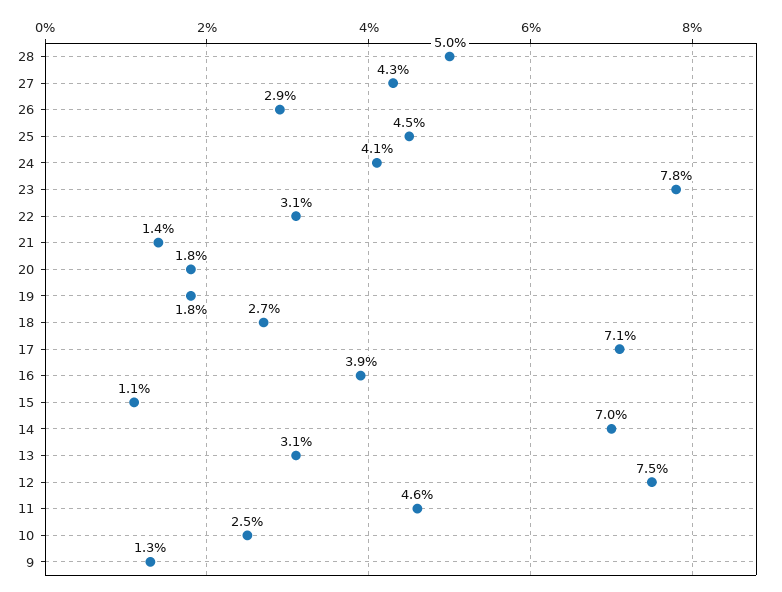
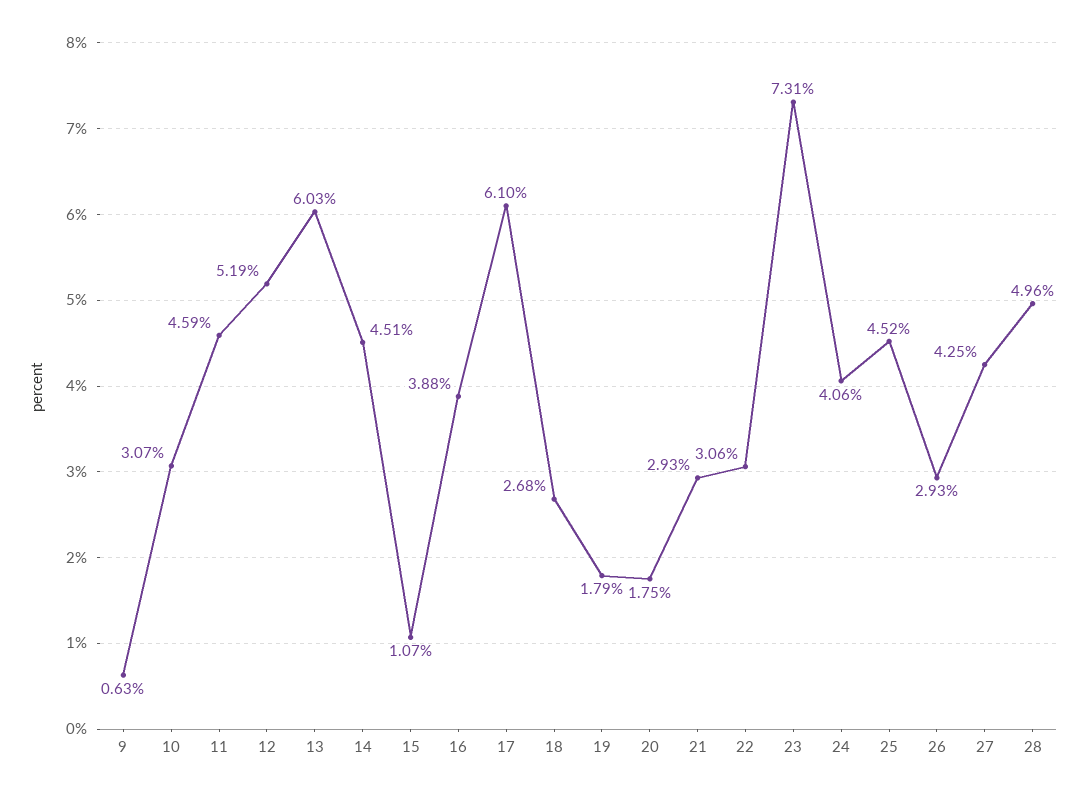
  {
    "28": 4.96,
    "27": 4.25,
    "26": 2.93,
    "25": 4.52,
    "24": 4.06,
-   "23": 7.8,
+   "23": 7.31,
    "22": 3.06,
-   "21": 1.4,
+   "21": 2.93,
    "20": 1.75,
    "19": 1.79,
    "18": 2.68,
-   "17": 7.1,
+   "17": 6.1,
    "16": 3.88,
    "15": 1.07,
-   "14": 7,
+   "14": 4.51,
-   "13": 3.1,
+   "13": 6.03,
-   "12": 7.5,
+   "12": 5.19,
    "11": 4.59,
-   "10": 2.5,
+   "10": 3.07,
-   "9": 1.3
+   "9": 0.63
  }

